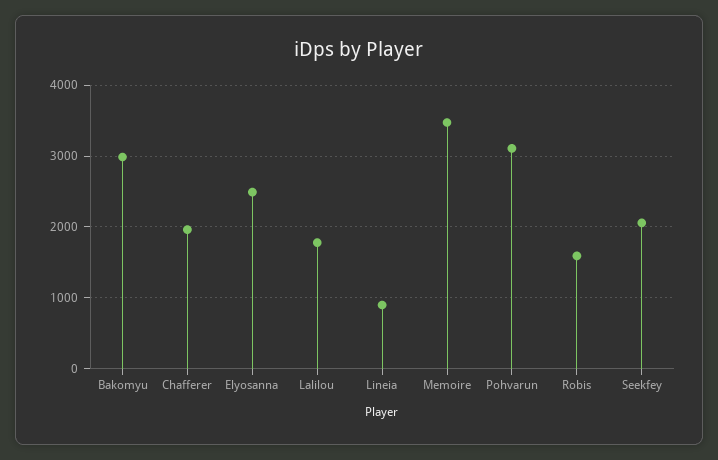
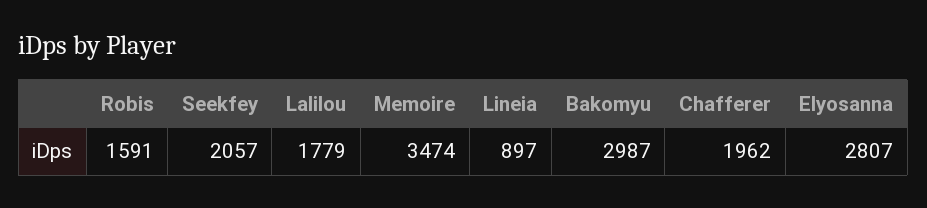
  {
    "Bakomyu": 2987,
    "Chafferer": 1962,
-   "Elyosanna": 2500,
+   "Elyosanna": 2807,
    "Lalilou": 1779,
    "Lineia": 897,
    "Memoire": 3474,
-   "Pohvarun": 3100,
    "Robis": 1591,
    "Seekfey": 2057
  }

